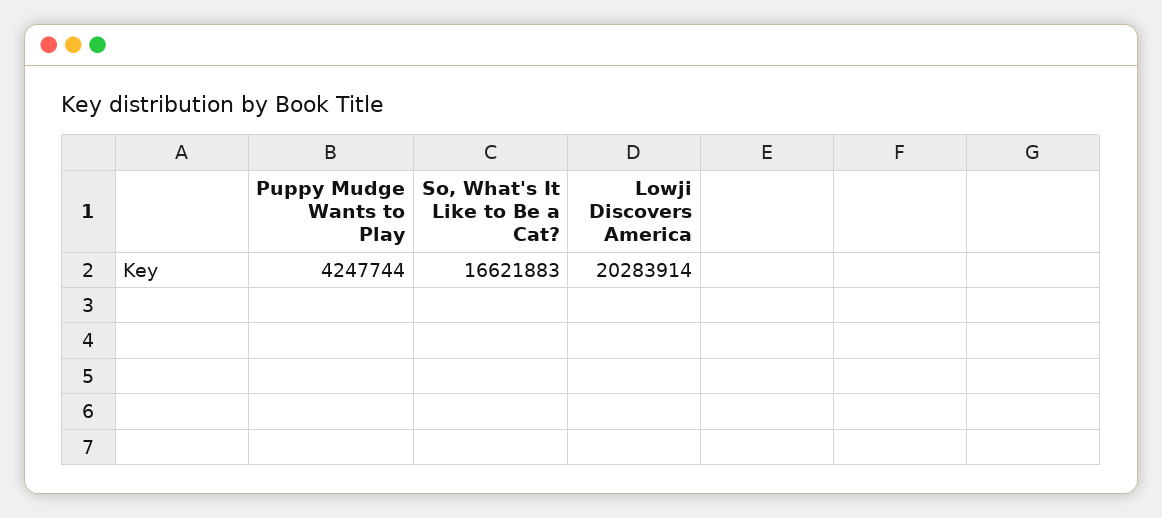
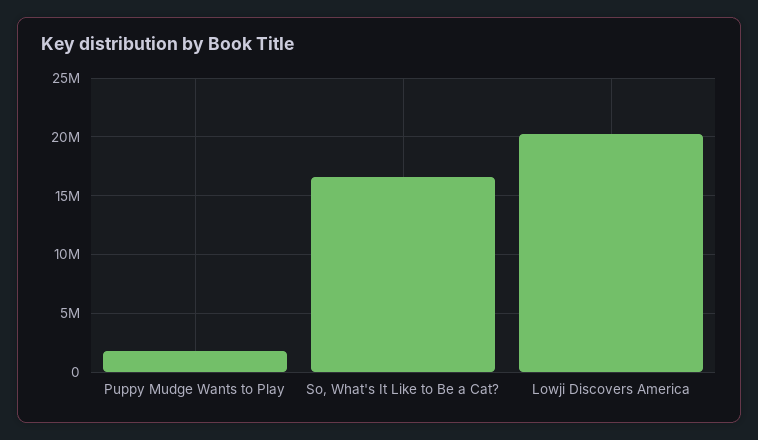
  {
-   "Puppy Mudge Wants to Play": 4247744,
+   "Puppy Mudge Wants to Play": 2000000,
    "So, What's It Like to Be a Cat?": 16621883,
    "Lowji Discovers America": 20283914
  }

